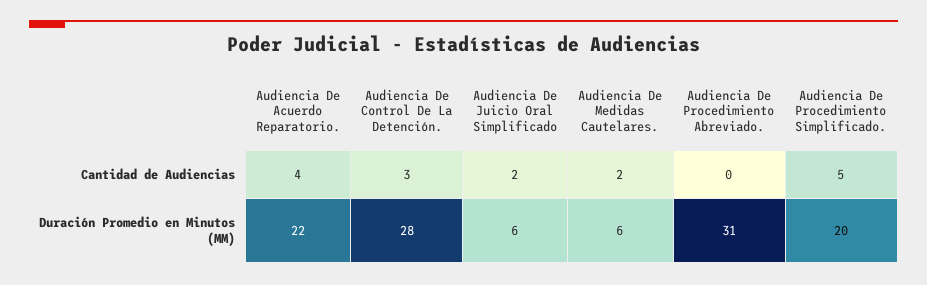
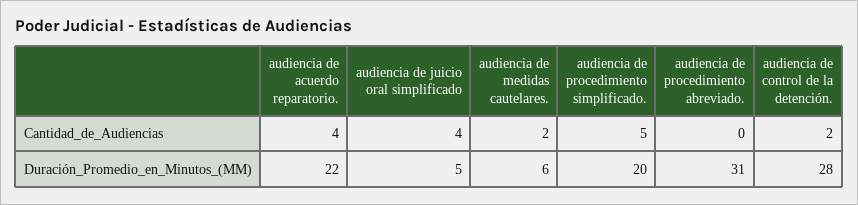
  {
    "Audiencia De Acuerdo Reparatorio.": {
      "Cantidad de Audiencias": 4,
      "Duración Promedio en Minutos (MM)": 22
    },
    "Audiencia De Control De La Detención.": {
-     "Cantidad de Audiencias": 3,
+     "Cantidad de Audiencias": 2,
      "Duración Promedio en Minutos (MM)": 28
    },
    "Audiencia De Juicio Oral Simplificado": {
-     "Cantidad de Audiencias": 2,
+     "Cantidad de Audiencias": 4,
-     "Duración Promedio en Minutos (MM)": 6
+     "Duración Promedio en Minutos (MM)": 5
    },
    "Audiencia De Medidas Cautelares.": {
      "Cantidad de Audiencias": 2,
      "Duración Promedio en Minutos (MM)": 6
    },
    "Audiencia De Procedimiento Abreviado.": {
      "Cantidad de Audiencias": 0,
      "Duración Promedio en Minutos (MM)": 31
    },
    "Audiencia De Procedimiento Simplificado.": {
      "Cantidad de Audiencias": 5,
      "Duración Promedio en Minutos (MM)": 20
    }
  }

